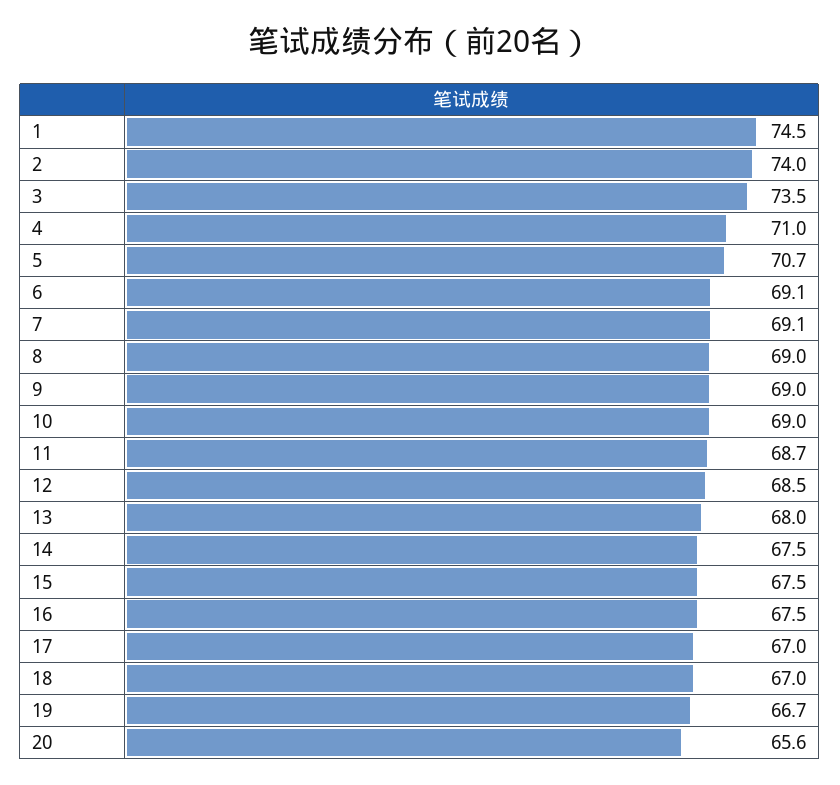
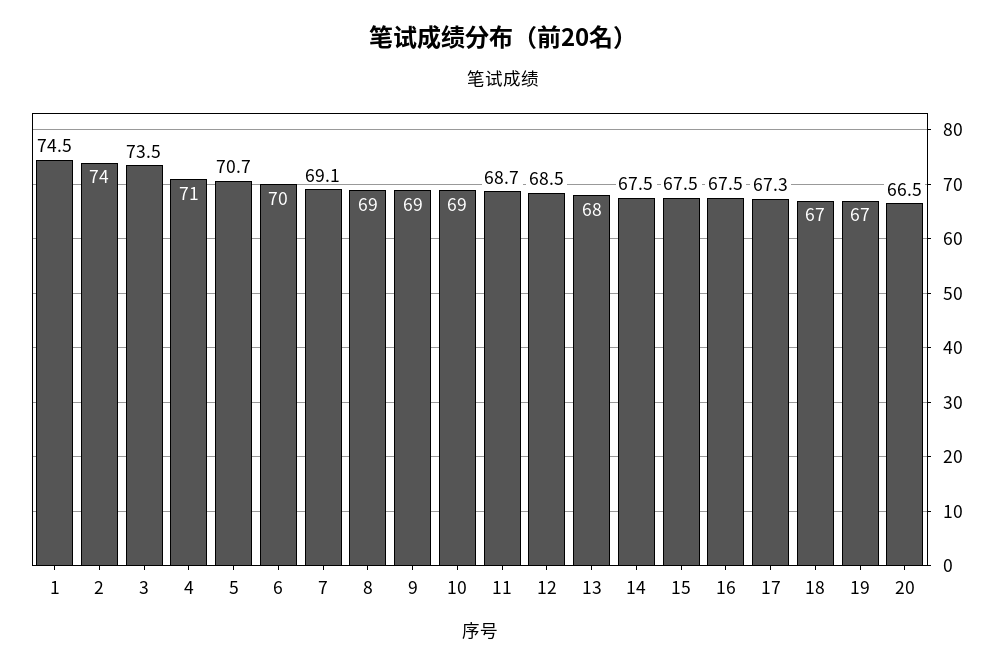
  {
    "1": 74.5,
    "2": 74,
    "3": 73.5,
    "4": 71,
    "5": 70.7,
-   "6": 69.1,
+   "6": 70,
    "7": 69.1,
    "8": 69,
    "9": 69,
    "10": 69,
    "11": 68.7,
    "12": 68.5,
    "13": 68,
    "14": 67.5,
    "15": 67.5,
    "16": 67.5,
-   "17": 67,
+   "17": 67.3,
    "18": 67,
-   "19": 66.7,
+   "19": 67,
-   "20": 65.6
+   "20": 66.5
  }

